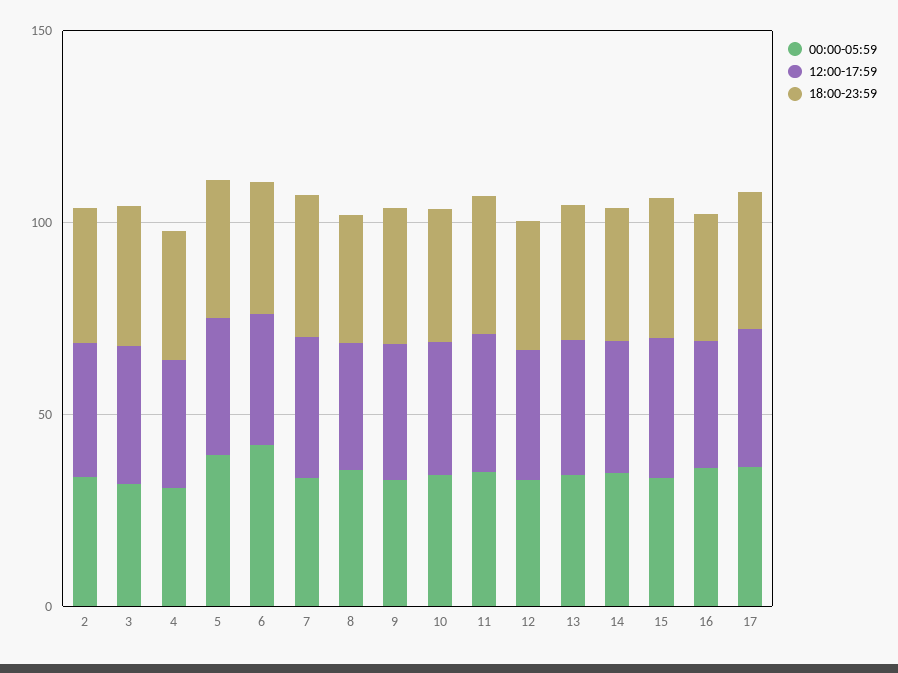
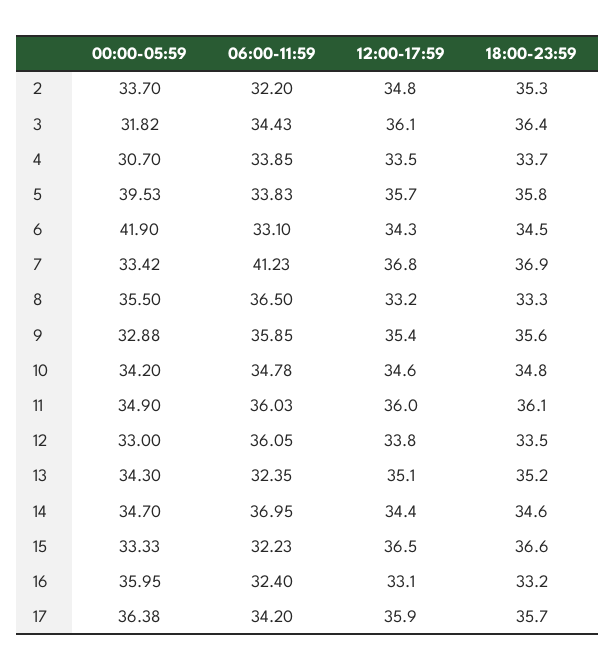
  {
    "00:00-05:59": {
      "2": 33.7,
      "3": 31.82,
      "4": 30.7,
      "5": 39.53,
      "6": 41.9,
      "7": 33.42,
      "8": 35.5,
      "9": 32.88,
      "10": 34.2,
      "11": 34.9,
      "12": 33,
      "13": 34.3,
      "14": 34.7,
      "15": 33.33,
      "16": 35.95,
      "17": 36.38
    },
    "12:00-17:59": {
      "2": 34.8,
      "3": 36.1,
      "4": 33.5,
      "5": 35.7,
      "6": 34.3,
      "7": 36.8,
      "8": 33.2,
      "9": 35.4,
      "10": 34.6,
      "11": 36,
      "12": 33.8,
      "13": 35.1,
      "14": 34.4,
      "15": 36.5,
      "16": 33.1,
      "17": 35.9
    },
    "18:00-23:59": {
      "2": 35.3,
      "3": 36.4,
      "4": 33.7,
      "5": 35.8,
      "6": 34.5,
      "7": 36.9,
      "8": 33.3,
      "9": 35.6,
      "10": 34.8,
      "11": 36.1,
      "12": 33.5,
      "13": 35.2,
      "14": 34.6,
      "15": 36.6,
      "16": 33.2,
      "17": 35.7
-   }
+   },
+   "06:00-11:59": {
+     "2": 32.2,
+     "3": 34.43,
+     "4": 33.85,
+     "5": 33.83,
+     "6": 33.1,
+     "7": 41.23,
+     "8": 36.5,
+     "9": 35.85,
+     "10": 34.78,
+     "11": 36.03,
+     "12": 36.05,
+     "13": 32.35,
+     "14": 36.95,
+     "15": 32.23,
+     "16": 32.4,
+     "17": 34.2
+   }
  }

